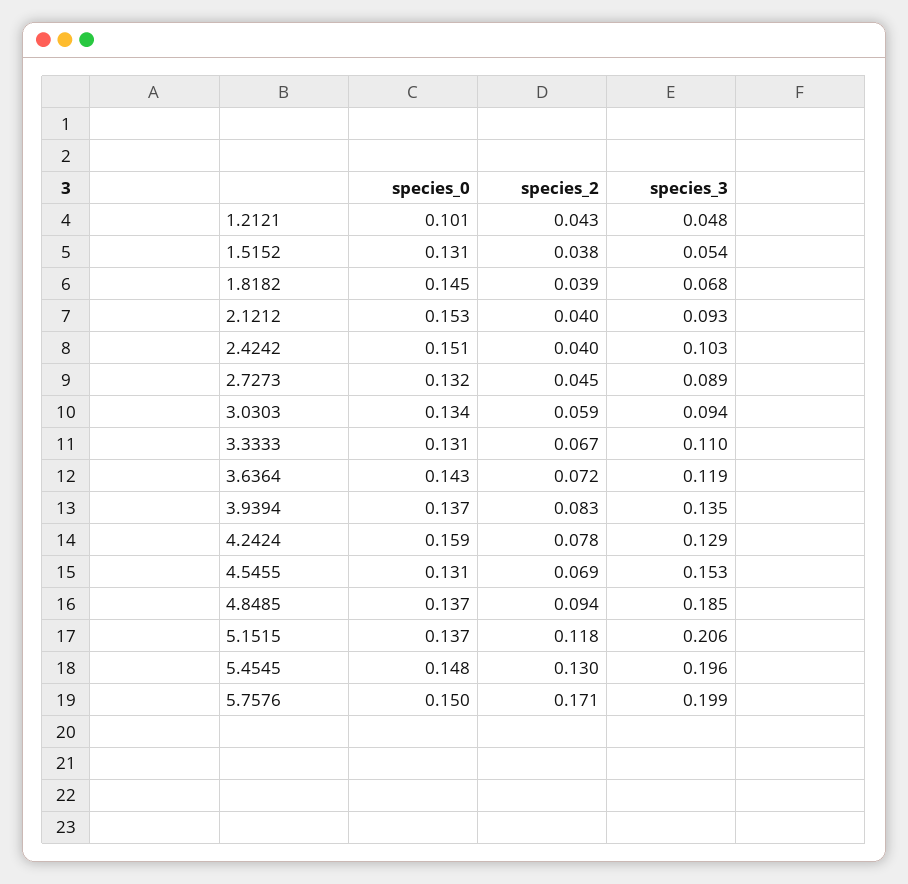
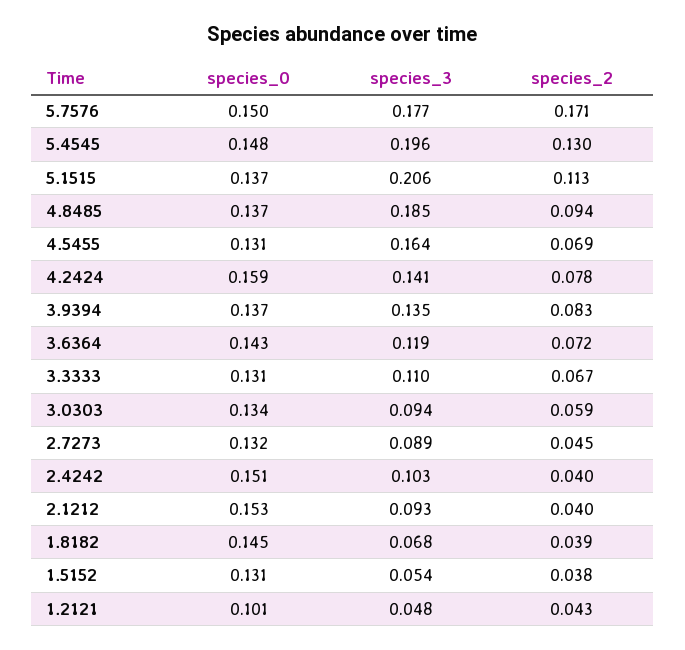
  {
    "species_0": {
      "1.2121": 0.101,
      "1.5152": 0.131,
      "1.8182": 0.145,
      "2.1212": 0.153,
      "2.4242": 0.151,
      "2.7273": 0.132,
      "3.0303": 0.134,
      "3.3333": 0.131,
      "3.6364": 0.143,
      "3.9394": 0.137,
      "4.2424": 0.159,
      "4.5455": 0.131,
      "4.8485": 0.137,
      "5.1515": 0.137,
      "5.4545": 0.148,
      "5.7576": 0.15
    },
    "species_2": {
      "1.2121": 0.043,
      "1.5152": 0.038,
      "1.8182": 0.039,
      "2.1212": 0.04,
      "2.4242": 0.04,
      "2.7273": 0.045,
      "3.0303": 0.059,
      "3.3333": 0.067,
      "3.6364": 0.072,
      "3.9394": 0.083,
      "4.2424": 0.078,
      "4.5455": 0.069,
      "4.8485": 0.094,
-     "5.1515": 0.118,
+     "5.1515": 0.113,
      "5.4545": 0.13,
      "5.7576": 0.171
    },
    "species_3": {
      "1.2121": 0.048,
      "1.5152": 0.054,
      "1.8182": 0.068,
      "2.1212": 0.093,
      "2.4242": 0.103,
      "2.7273": 0.089,
      "3.0303": 0.094,
      "3.3333": 0.11,
      "3.6364": 0.119,
      "3.9394": 0.135,
-     "4.2424": 0.129,
+     "4.2424": 0.141,
-     "4.5455": 0.153,
+     "4.5455": 0.164,
      "4.8485": 0.185,
      "5.1515": 0.206,
      "5.4545": 0.196,
-     "5.7576": 0.199
+     "5.7576": 0.177
    }
  }

